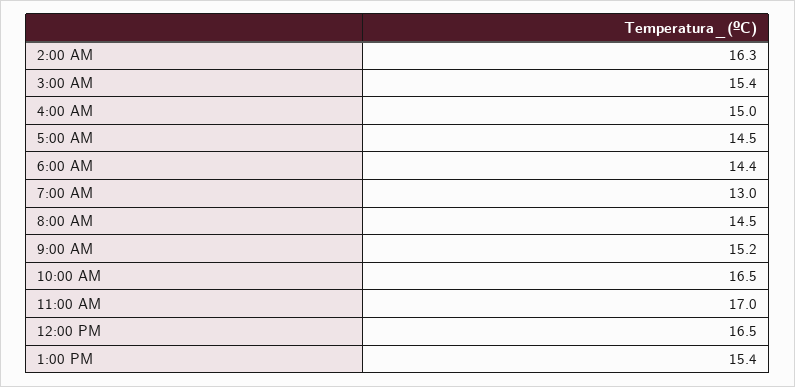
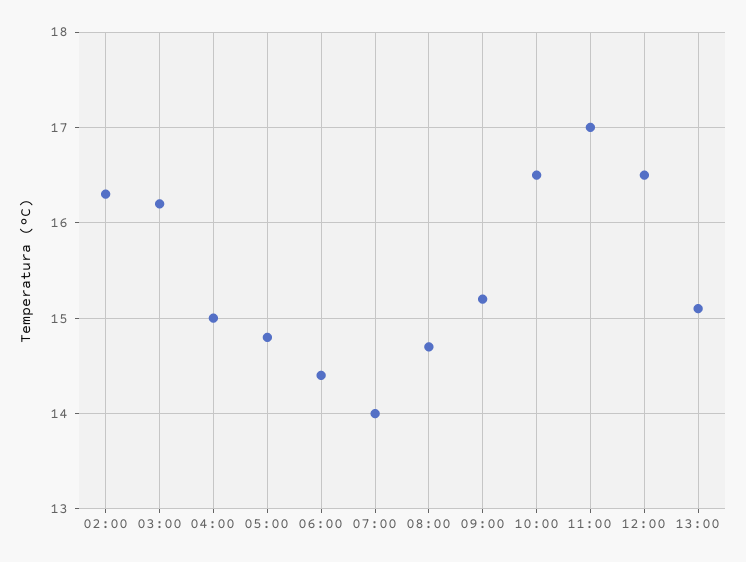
  {
    "2:00 AM": 16.3,
-   "3:00 AM": 15.4,
+   "3:00 AM": 16.2,
    "4:00 AM": 15,
-   "5:00 AM": 14.5,
+   "5:00 AM": 14.8,
    "6:00 AM": 14.4,
-   "7:00 AM": 13,
+   "7:00 AM": 14,
-   "8:00 AM": 14.5,
+   "8:00 AM": 14.7,
    "9:00 AM": 15.2,
    "10:00 AM": 16.5,
    "11:00 AM": 17,
    "12:00 PM": 16.5,
-   "1:00 PM": 15.4
+   "1:00 PM": 15.1
  }

